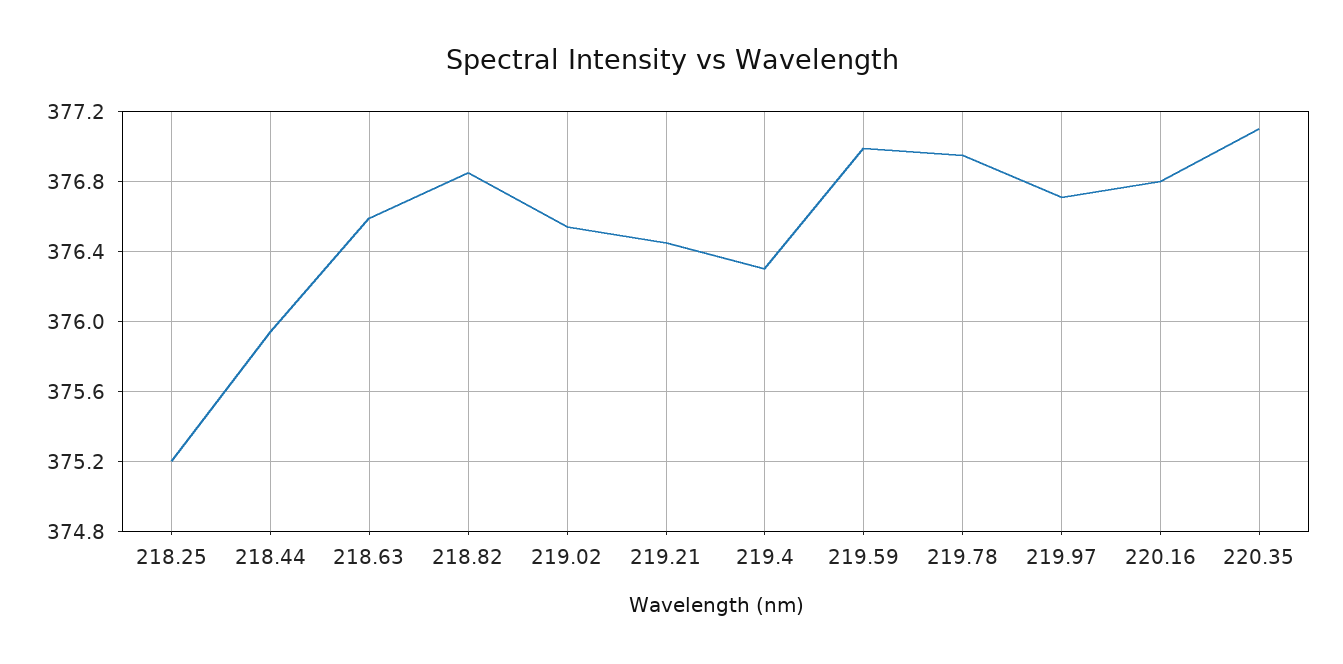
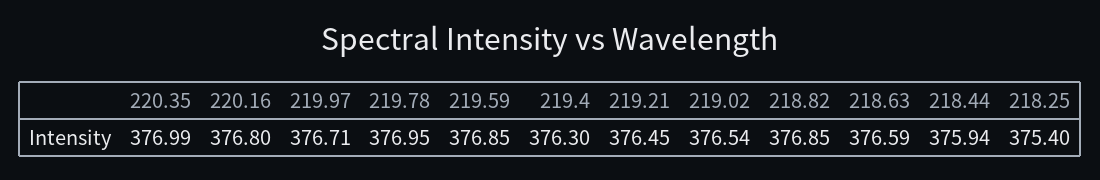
  {
-   "218.25": 375.2,
+   "218.25": 375.4,
    "218.44": 375.94,
    "218.63": 376.59,
    "218.82": 376.85,
    "219.02": 376.54,
    "219.21": 376.45,
    "219.4": 376.3,
-   "219.59": 377,
+   "219.59": 376.85,
    "219.78": 376.95,
    "219.97": 376.71,
    "220.16": 376.8,
-   "220.35": 377.1
+   "220.35": 376.99
  }

